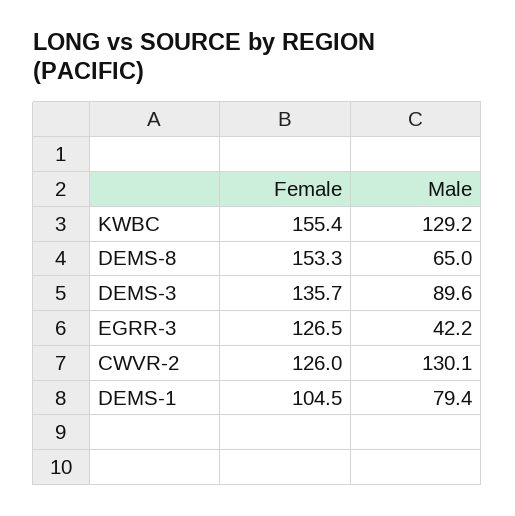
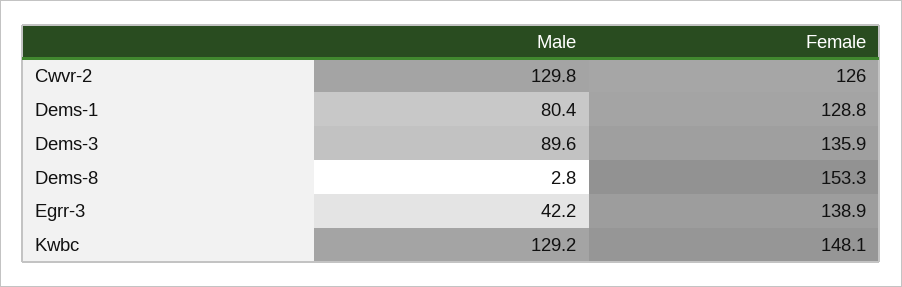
  {
    "Female": {
-     "KWBC": 155.4,
+     "KWBC": 148.1,
      "DEMS-8": 153.3,
-     "DEMS-3": 135.7,
+     "DEMS-3": 135.9,
-     "EGRR-3": 126.5,
+     "EGRR-3": 138.9,
      "CWVR-2": 126,
-     "DEMS-1": 104.5
+     "DEMS-1": 128.8
    },
    "Male": {
      "KWBC": 129.2,
-     "DEMS-8": 65,
+     "DEMS-8": 2.8,
      "DEMS-3": 89.6,
      "EGRR-3": 42.2,
-     "CWVR-2": 130.1,
+     "CWVR-2": 129.8,
-     "DEMS-1": 79.4
+     "DEMS-1": 80.4
    }
  }

